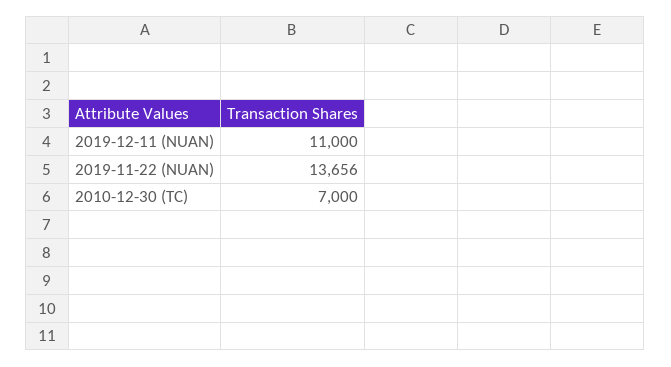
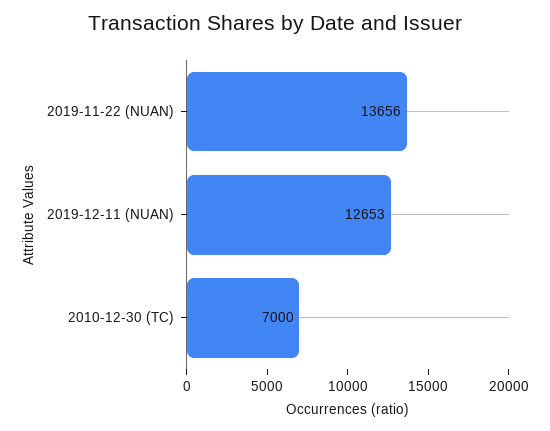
  {
-   "2019-12-11 (NUAN)": 11000,
+   "2019-12-11 (NUAN)": 12653,
    "2019-11-22 (NUAN)": 13656,
    "2010-12-30 (TC)": 7000
  }

